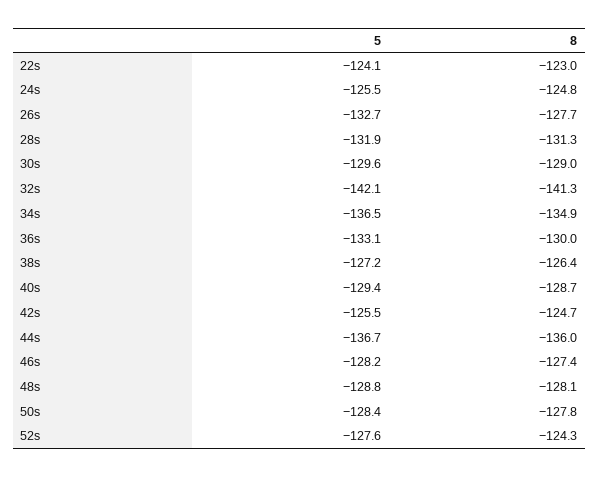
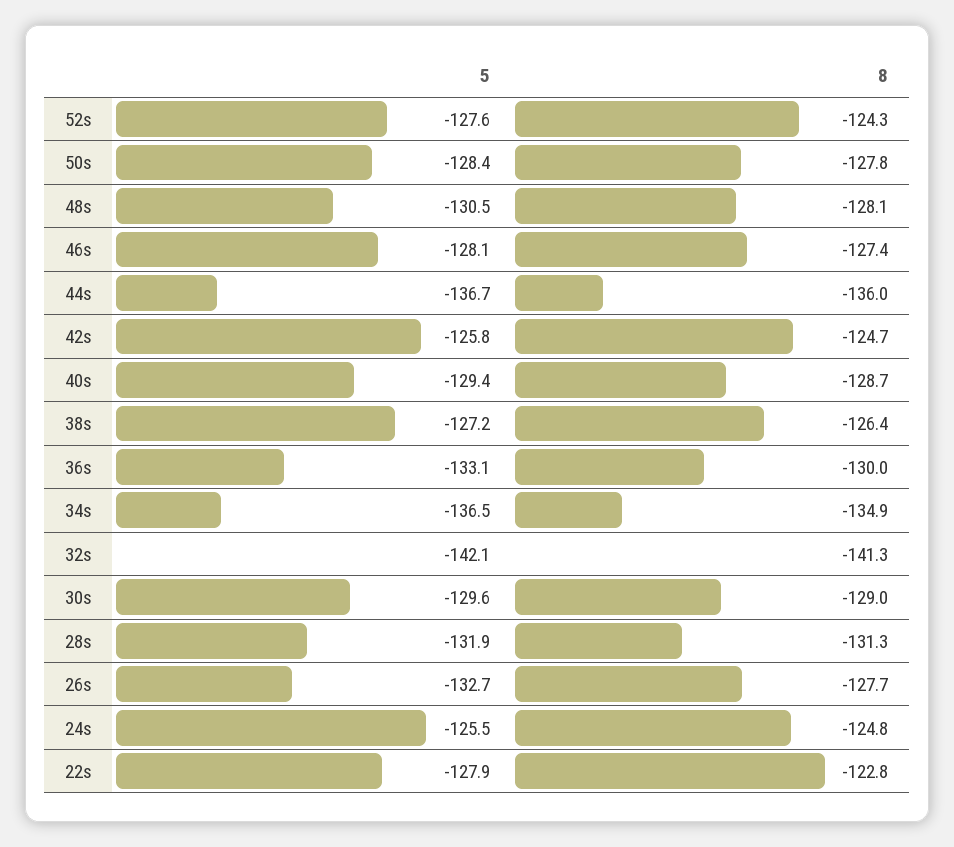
  {
    "5": {
-     "22s": -124.1,
+     "22s": -127.9,
      "24s": -125.5,
      "26s": -132.7,
      "28s": -131.9,
      "30s": -129.6,
      "32s": -142.1,
      "34s": -136.5,
      "36s": -133.1,
      "38s": -127.2,
      "40s": -129.4,
-     "42s": -125.5,
+     "42s": -125.8,
      "44s": -136.7,
-     "46s": -128.2,
+     "46s": -128.1,
-     "48s": -128.8,
+     "48s": -130.5,
      "50s": -128.4,
      "52s": -127.6
    },
    "8": {
-     "22s": -123,
+     "22s": -122.8,
      "24s": -124.8,
      "26s": -127.7,
      "28s": -131.3,
      "30s": -129,
      "32s": -141.3,
      "34s": -134.9,
      "36s": -130,
      "38s": -126.4,
      "40s": -128.7,
      "42s": -124.7,
      "44s": -136,
      "46s": -127.4,
      "48s": -128.1,
      "50s": -127.8,
      "52s": -124.3
    }
  }

